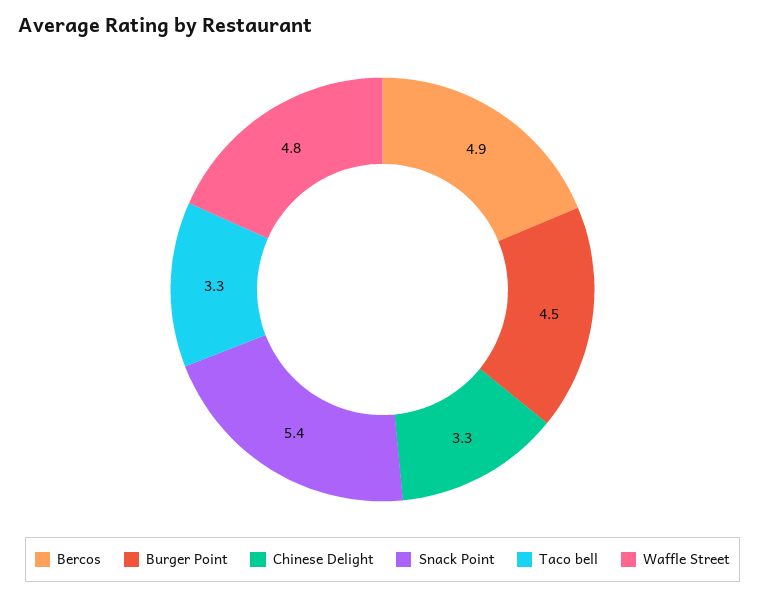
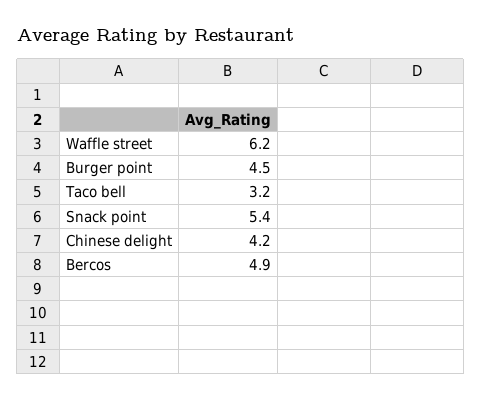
  {
    "Bercos": 4.9,
    "Burger Point": 4.5,
-   "Chinese Delight": 3.3,
+   "Chinese Delight": 4.2,
    "Snack Point": 5.4,
-   "Taco bell": 3.3,
+   "Taco bell": 3.2,
-   "Waffle Street": 4.8
+   "Waffle Street": 6.2
  }

